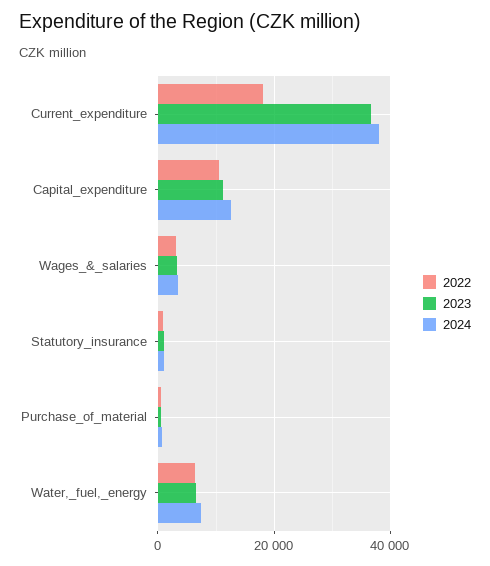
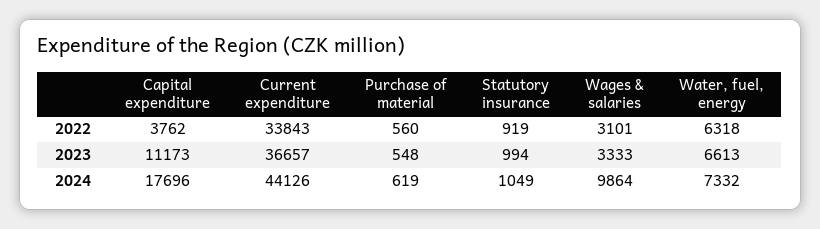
  {
    "2022": {
-     "Current_expenditure": 18000,
+     "Current_expenditure": 33843,
-     "Capital_expenditure": 10000,
+     "Capital_expenditure": 3762,
      "Wages_&_salaries": 3101,
      "Statutory_insurance": 919,
      "Purchase_of_material": 560,
      "Water,_fuel,_energy": 6318
    },
    "2023": {
      "Current_expenditure": 36657,
      "Capital_expenditure": 11173,
      "Wages_&_salaries": 3333,
      "Statutory_insurance": 994,
      "Purchase_of_material": 548,
      "Water,_fuel,_energy": 6613
    },
    "2024": {
-     "Current_expenditure": 38000,
+     "Current_expenditure": 44126,
-     "Capital_expenditure": 12000,
+     "Capital_expenditure": 17696,
-     "Wages_&_salaries": 4000,
+     "Wages_&_salaries": 9864,
      "Statutory_insurance": 1049,
      "Purchase_of_material": 619,
      "Water,_fuel,_energy": 7332
    }
  }

